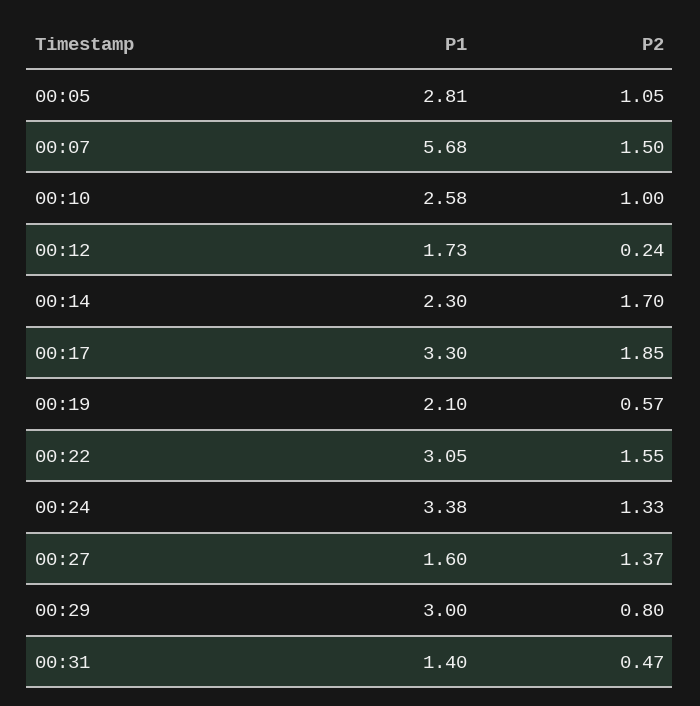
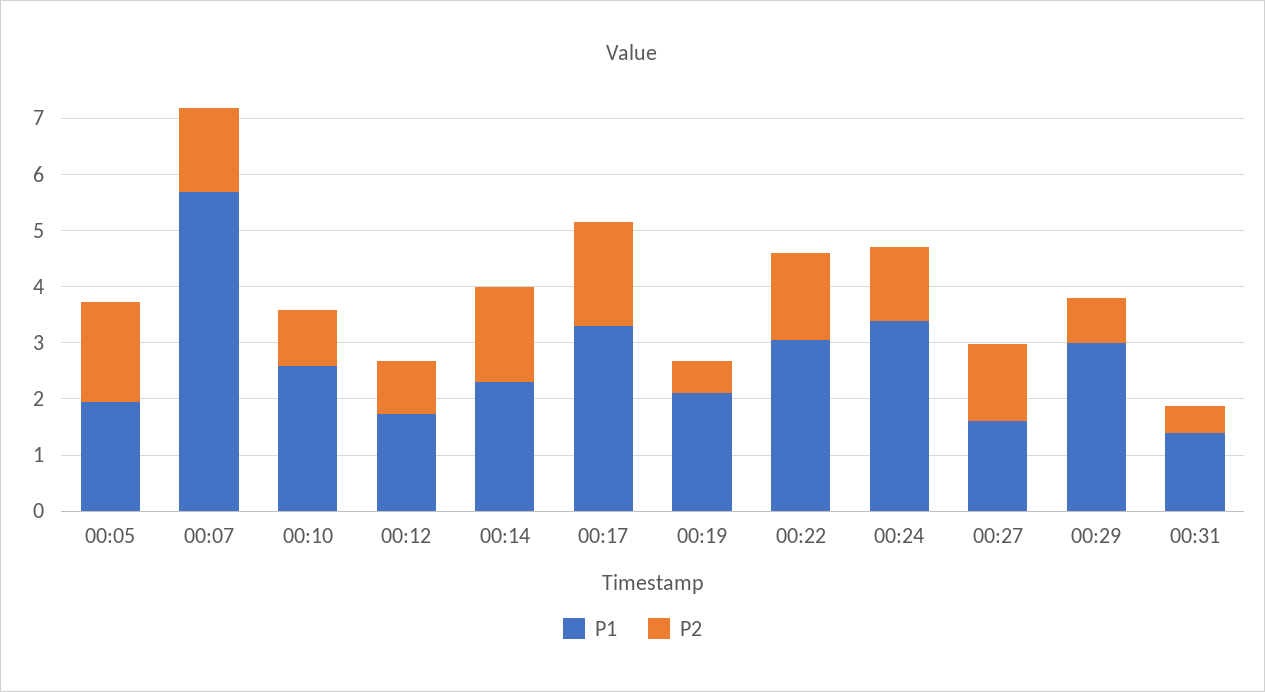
  {
    "P1": {
-     "00:05": 2.81,
+     "00:05": 2,
      "00:07": 5.68,
      "00:10": 2.58,
      "00:12": 1.73,
      "00:14": 2.3,
      "00:17": 3.3,
      "00:19": 2.1,
      "00:22": 3.05,
      "00:24": 3.38,
      "00:27": 1.6,
      "00:29": 3,
      "00:31": 1.4
    },
    "P2": {
-     "00:05": 1.05,
+     "00:05": 1.8,
      "00:07": 1.5,
      "00:10": 1,
-     "00:12": 0.24,
+     "00:12": 1,
      "00:14": 1.7,
      "00:17": 1.85,
      "00:19": 0.57,
      "00:22": 1.55,
      "00:24": 1.33,
      "00:27": 1.37,
      "00:29": 0.8,
      "00:31": 0.47
    }
  }

